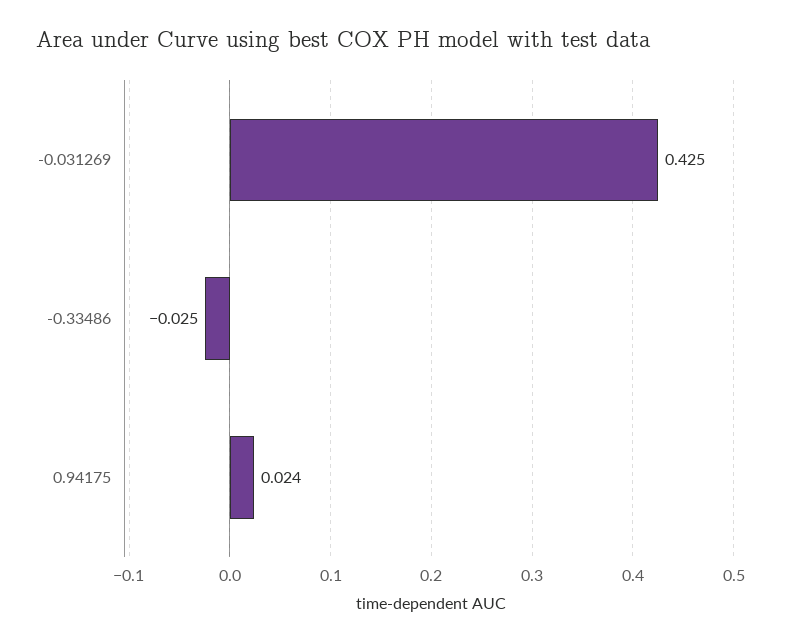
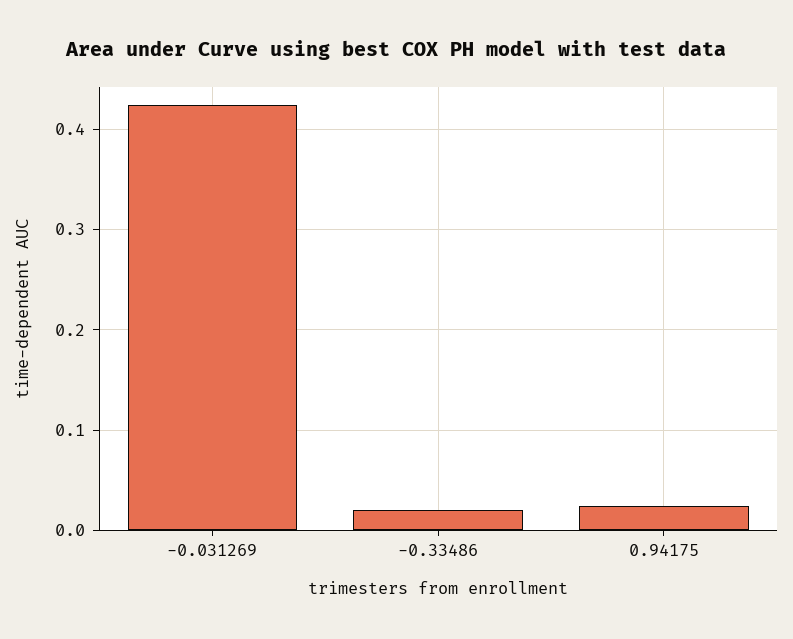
  {
    "-0.031269": 0.425,
-   "-0.33486": -0.025,
+   "-0.33486": 0.02,
    "0.94175": 0.024
  }

